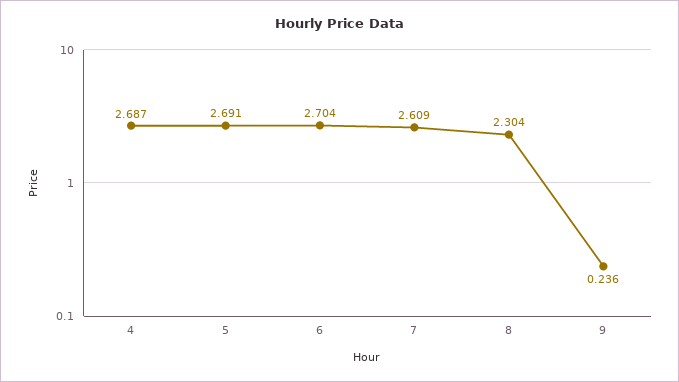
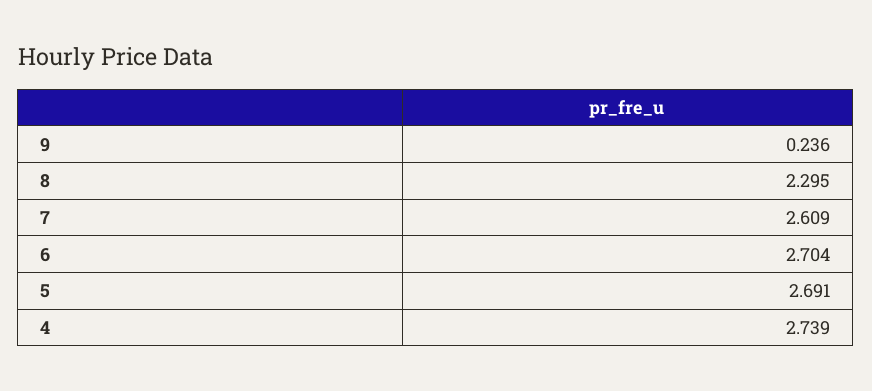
  {
-   "4": 2.687,
+   "4": 2.739,
    "5": 2.691,
    "6": 2.704,
    "7": 2.609,
-   "8": 2.304,
+   "8": 2.295,
    "9": 0.236
  }

